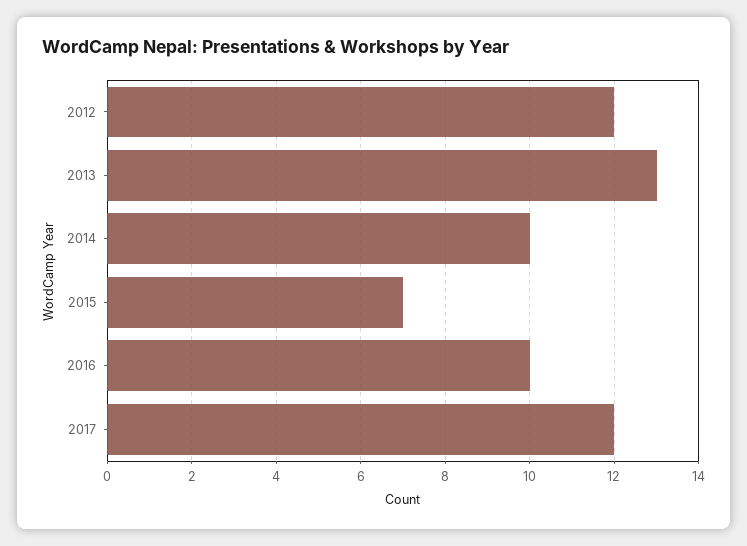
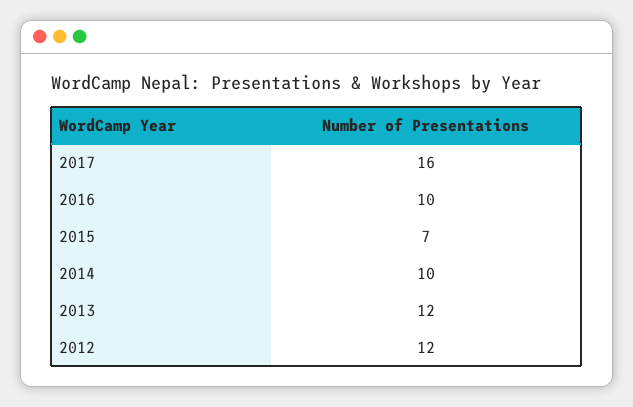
  {
    "2012": 12,
-   "2013": 13,
+   "2013": 12,
    "2014": 10,
    "2015": 7,
    "2016": 10,
-   "2017": 12
+   "2017": 16
  }

